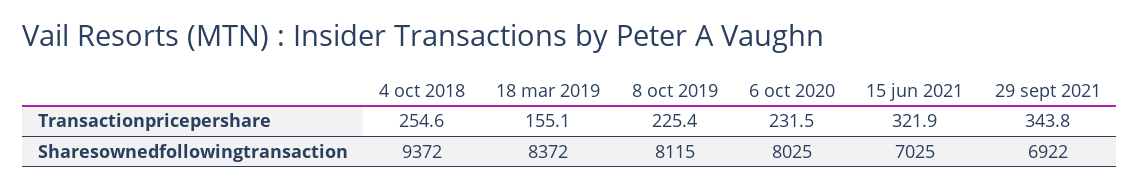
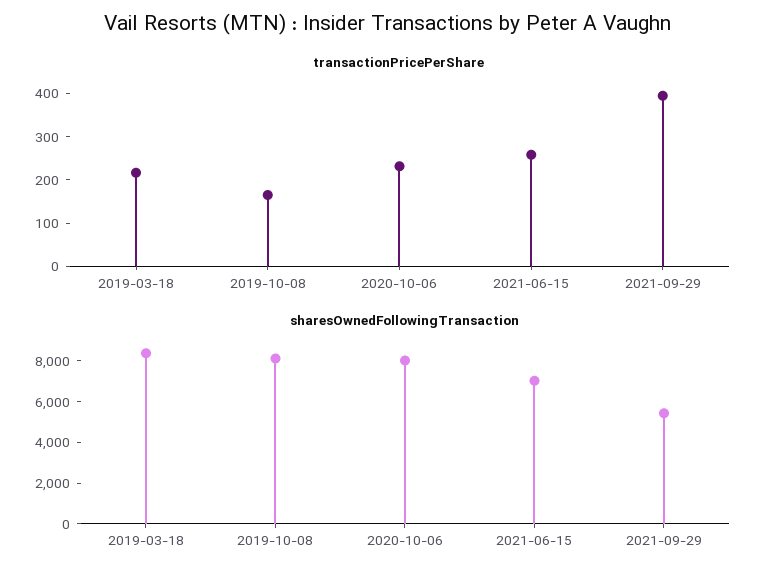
  {
    "Transactionpricepershare": {
-     "4 oct 2018": 254.6,
-     "18 mar 2019": 155.1,
+     "18 mar 2019": 220,
-     "8 oct 2019": 225.4,
+     "8 oct 2019": 160,
      "6 oct 2020": 231.5,
-     "15 jun 2021": 321.9,
+     "15 jun 2021": 260,
-     "29 sept 2021": 343.8
+     "29 sept 2021": 400
    },
    "Sharesownedfollowingtransaction": {
-     "4 oct 2018": 9372,
      "18 mar 2019": 8372,
      "8 oct 2019": 8115,
      "6 oct 2020": 8025,
      "15 jun 2021": 7025,
-     "29 sept 2021": 6922
+     "29 sept 2021": 5500
    }
  }

